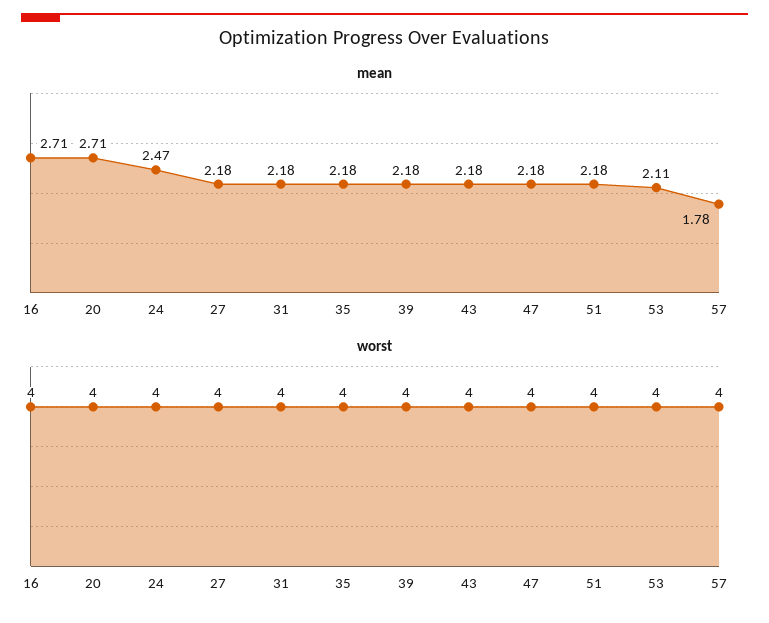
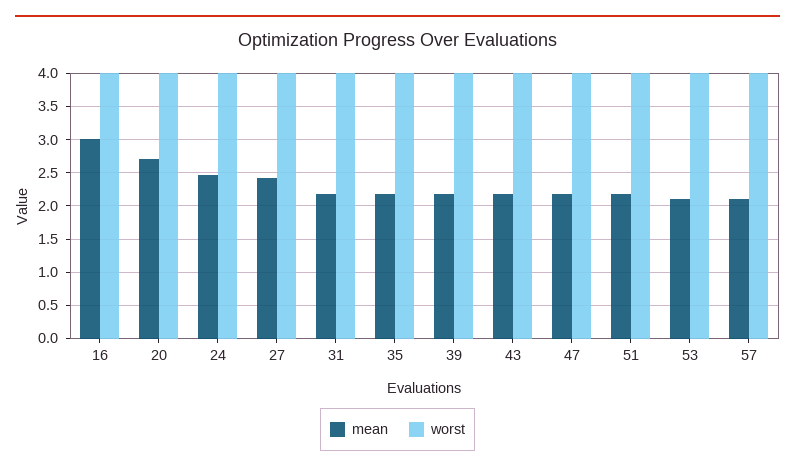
  {
    "mean": {
-     "16": 2.71,
+     "16": 3,
      "20": 2.71,
      "24": 2.47,
-     "27": 2.18,
+     "27": 2.4,
      "31": 2.18,
      "35": 2.18,
      "39": 2.18,
      "43": 2.18,
      "47": 2.18,
      "51": 2.18,
      "53": 2.11,
-     "57": 1.78
+     "57": 2.1
    },
    "worst": {
      "16": 4,
      "20": 4,
      "24": 4,
      "27": 4,
      "31": 4,
      "35": 4,
      "39": 4,
      "43": 4,
      "47": 4,
      "51": 4,
      "53": 4,
      "57": 4
    }
  }

